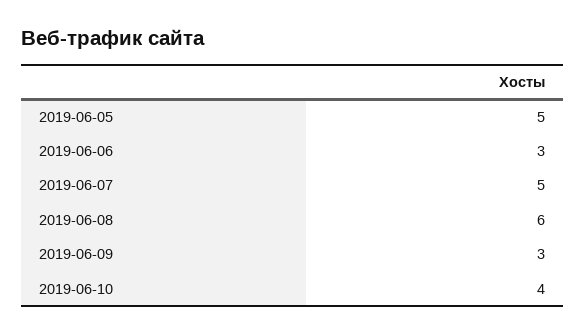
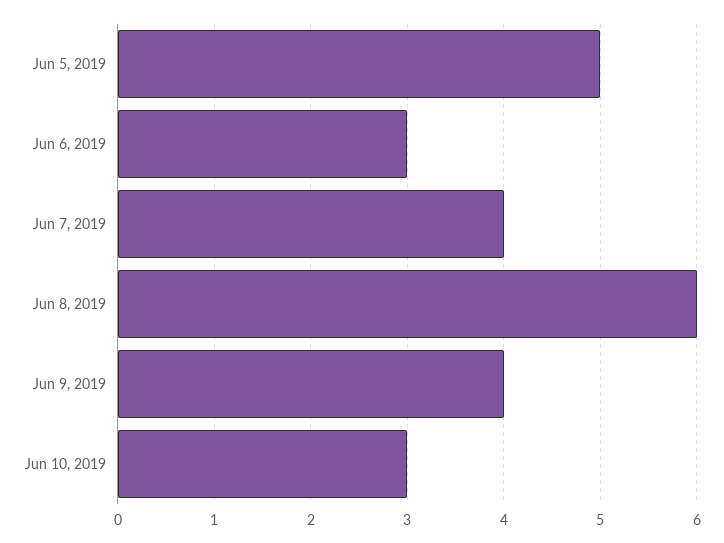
  {
    "2019-06-05": 5,
    "2019-06-06": 3,
-   "2019-06-07": 5,
+   "2019-06-07": 4,
    "2019-06-08": 6,
-   "2019-06-09": 3,
+   "2019-06-09": 4,
-   "2019-06-10": 4
+   "2019-06-10": 3
  }

